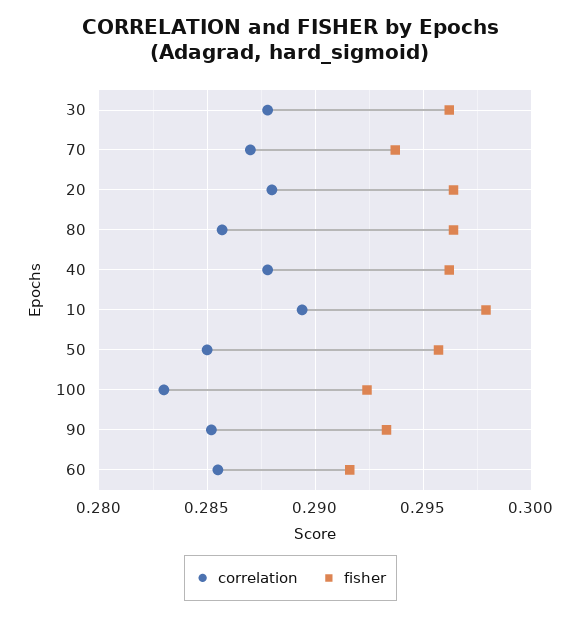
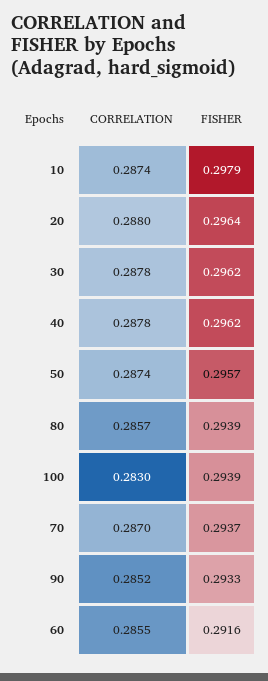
  {
    "correlation": {
      "30": 0.2878,
      "70": 0.287,
      "20": 0.288,
      "80": 0.2857,
      "40": 0.2878,
-     "10": 0.2895,
+     "10": 0.2874,
-     "50": 0.285,
+     "50": 0.2874,
      "100": 0.283,
      "90": 0.2852,
      "60": 0.2855
    },
    "fisher": {
      "30": 0.2962,
      "70": 0.2937,
      "20": 0.2964,
-     "80": 0.2965,
+     "80": 0.2939,
      "40": 0.2962,
      "10": 0.2979,
      "50": 0.2957,
-     "100": 0.2925,
+     "100": 0.2939,
      "90": 0.2933,
      "60": 0.2916
    }
  }

